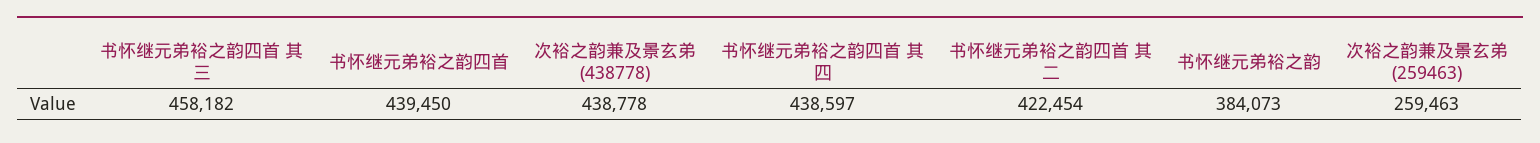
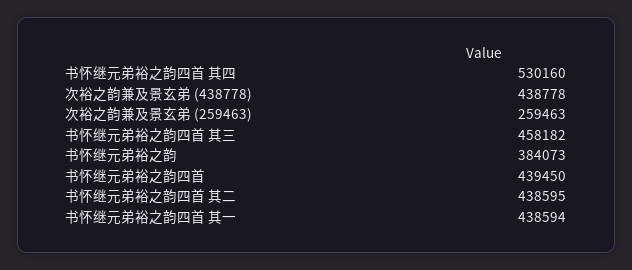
  {
    "书怀继元弟裕之韵四首 其三": 458182,
    "书怀继元弟裕之韵四首": 439450,
    "次裕之韵兼及景玄弟 (438778)": 438778,
-   "书怀继元弟裕之韵四首 其四": 438597,
+   "书怀继元弟裕之韵四首 其四": 530160,
-   "书怀继元弟裕之韵四首 其二": 422454,
+   "书怀继元弟裕之韵四首 其二": 438595,
    "书怀继元弟裕之韵": 384073,
-   "次裕之韵兼及景玄弟 (259463)": 259463
+   "次裕之韵兼及景玄弟 (259463)": 259463,
+   "书怀继元弟裕之韵四首 其一": 438594
  }

